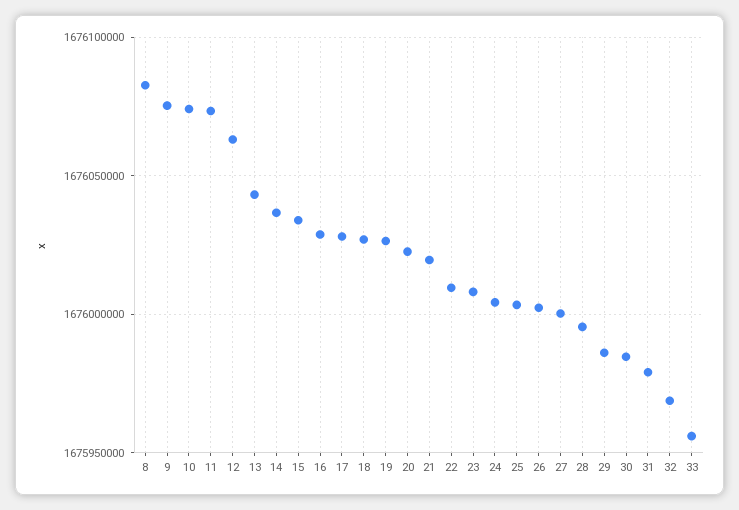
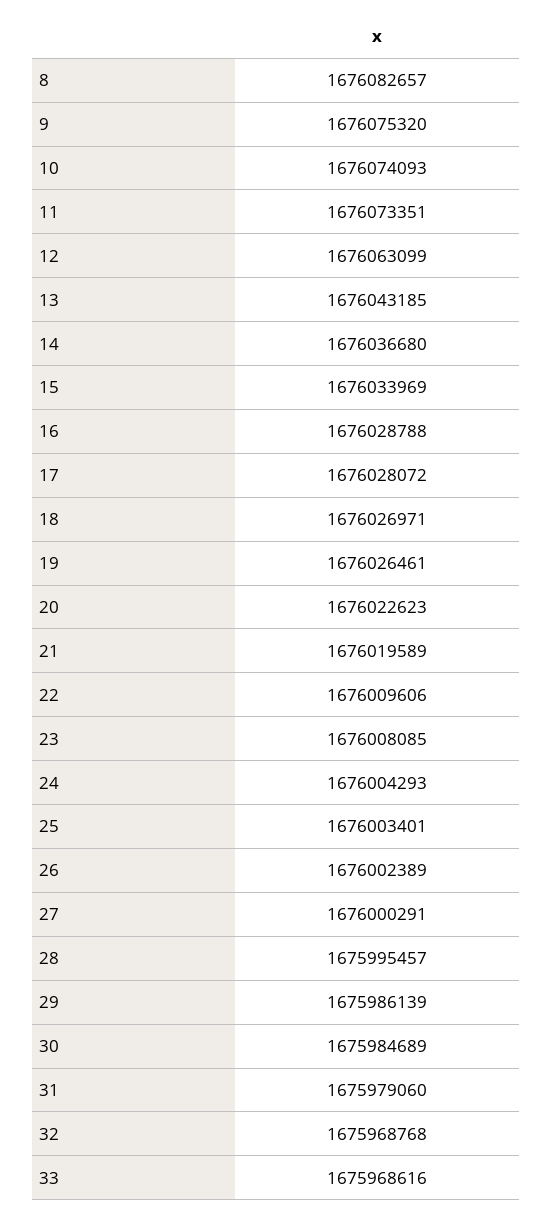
  {
    "8": 1676082657,
    "9": 1676075320,
    "10": 1676074093,
    "11": 1676073351,
    "12": 1676063099,
    "13": 1676043185,
    "14": 1676036680,
    "15": 1676033969,
    "16": 1676028788,
    "17": 1676028072,
    "18": 1676026971,
    "19": 1676026461,
    "20": 1676022623,
    "21": 1676019589,
    "22": 1676009606,
    "23": 1676008085,
    "24": 1676004293,
    "25": 1676003401,
    "26": 1676002389,
    "27": 1676000291,
    "28": 1675995457,
    "29": 1675986139,
    "30": 1675984689,
    "31": 1675979060,
    "32": 1675968768,
-   "33": 1675955000
+   "33": 1675968616
  }

